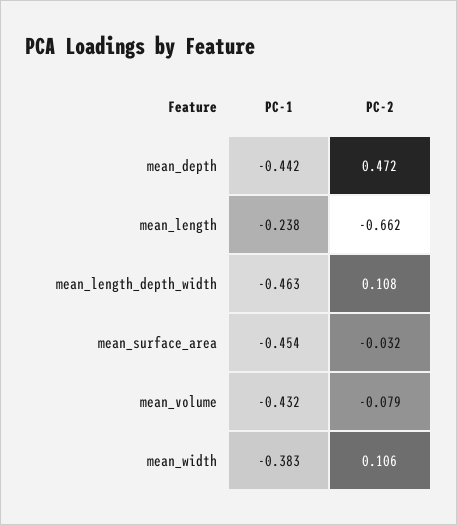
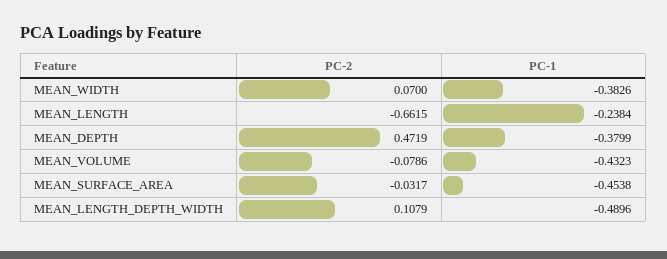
  {
    "PC-1": {
-     "mean_depth": -0.442,
+     "mean_depth": -0.3799,
      "mean_length": -0.2384,
-     "mean_length_depth_width": -0.463,
+     "mean_length_depth_width": -0.4896,
      "mean_surface_area": -0.4538,
      "mean_volume": -0.4323,
      "mean_width": -0.3826
    },
    "PC-2": {
      "mean_depth": 0.4719,
      "mean_length": -0.6615,
      "mean_length_depth_width": 0.1079,
      "mean_surface_area": -0.0317,
      "mean_volume": -0.0786,
-     "mean_width": 0.106
+     "mean_width": 0.07
    }
  }

